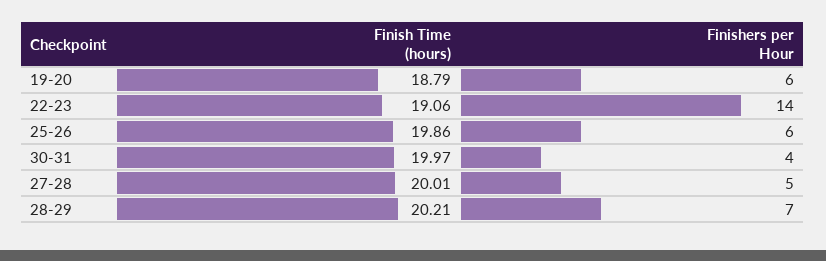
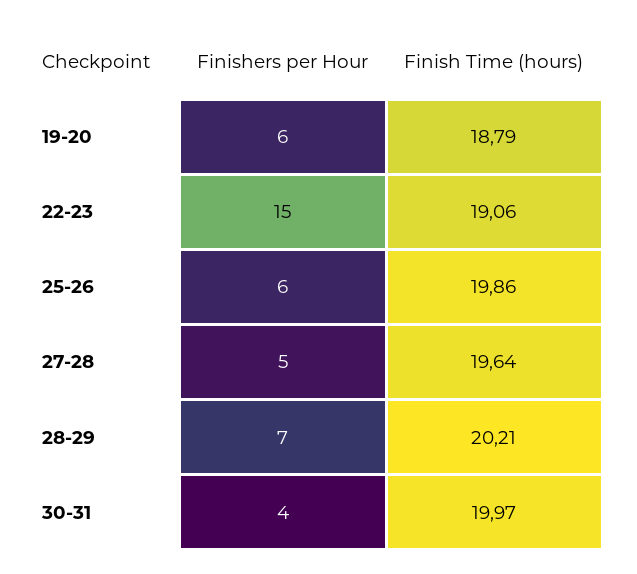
  {
    "Finish Time (hours)": {
      "19-20": 18.79,
      "22-23": 19.06,
      "25-26": 19.86,
      "30-31": 19.97,
-     "27-28": 20.01,
+     "27-28": 19.64,
      "28-29": 20.21
    },
    "Finishers per Hour": {
      "19-20": 6,
-     "22-23": 14,
+     "22-23": 15,
      "25-26": 6,
      "30-31": 4,
      "27-28": 5,
      "28-29": 7
    }
  }

